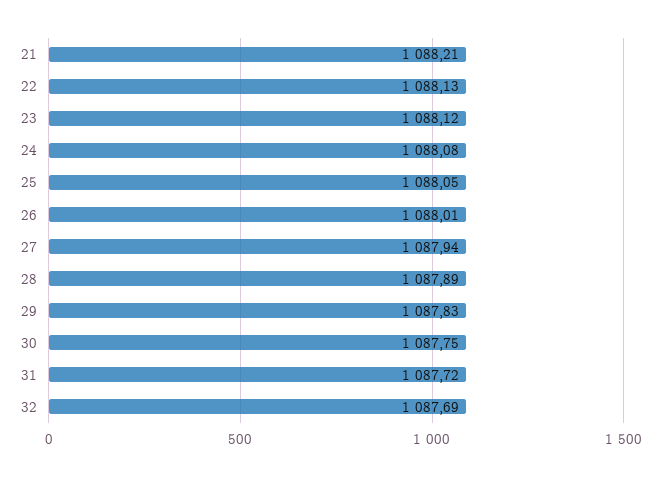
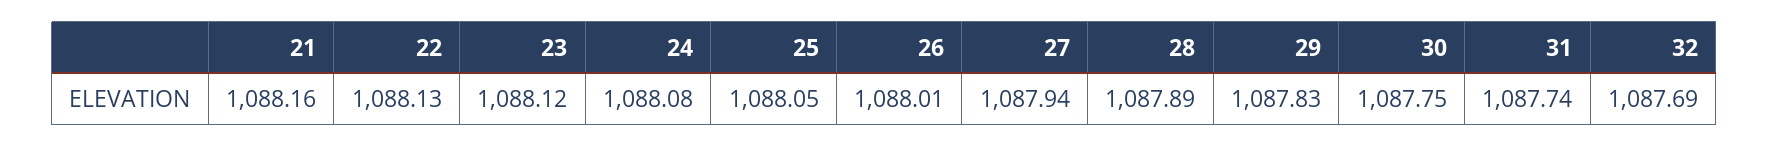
  {
-   "21": 1088.21,
+   "21": 1088.16,
    "22": 1088.13,
    "23": 1088.12,
    "24": 1088.08,
    "25": 1088.05,
    "26": 1088.01,
    "27": 1087.94,
    "28": 1087.89,
    "29": 1087.83,
    "30": 1087.75,
-   "31": 1087.72,
+   "31": 1087.74,
    "32": 1087.69
  }

